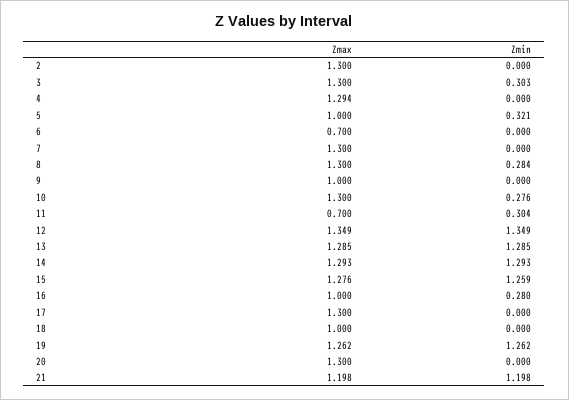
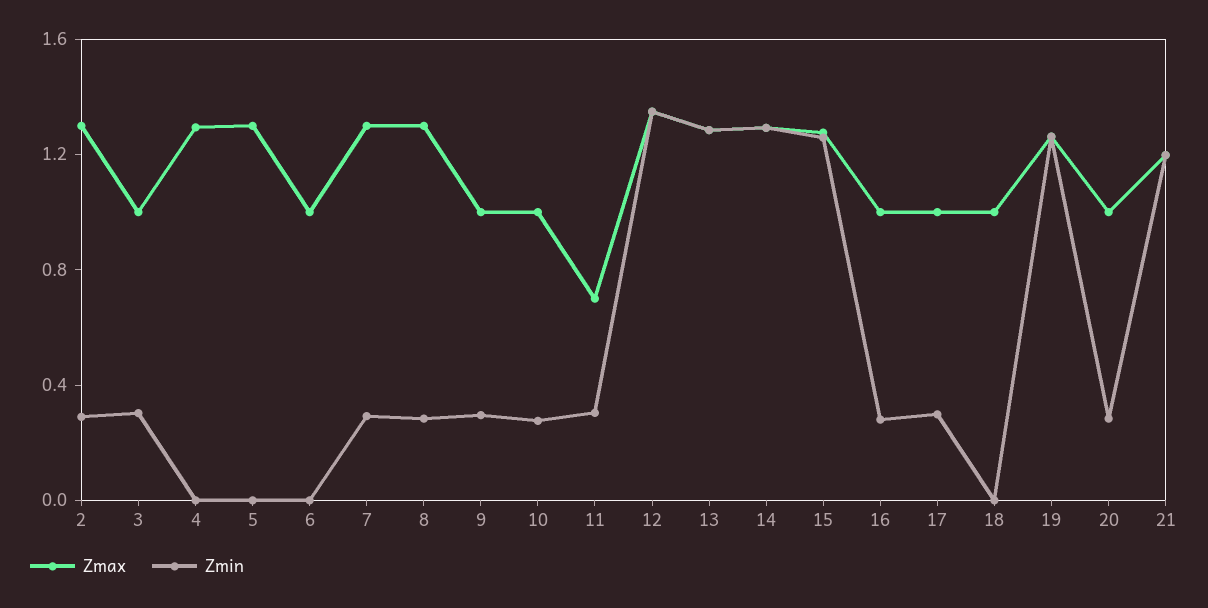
  {
    "Zmax": {
      "2": 1.3,
-     "3": 1.3,
+     "3": 1,
      "4": 1.294,
-     "5": 1,
+     "5": 1.3,
-     "6": 0.7,
+     "6": 1,
      "7": 1.3,
      "8": 1.3,
      "9": 1,
-     "10": 1.3,
+     "10": 1,
      "11": 0.7,
      "12": 1.349,
      "13": 1.285,
      "14": 1.293,
      "15": 1.276,
      "16": 1,
-     "17": 1.3,
+     "17": 1,
      "18": 1,
      "19": 1.262,
-     "20": 1.3,
+     "20": 1,
      "21": 1.198
    },
    "Zmin": {
-     "2": 0,
+     "2": 0.3,
      "3": 0.303,
      "4": 0,
-     "5": 0.321,
+     "5": 0,
      "6": 0,
-     "7": 0,
+     "7": 0.3,
      "8": 0.284,
-     "9": 0,
+     "9": 0.3,
      "10": 0.276,
      "11": 0.304,
      "12": 1.349,
      "13": 1.285,
      "14": 1.293,
      "15": 1.259,
      "16": 0.28,
-     "17": 0,
+     "17": 0.3,
      "18": 0,
      "19": 1.262,
-     "20": 0,
+     "20": 0.3,
      "21": 1.198
    }
  }

